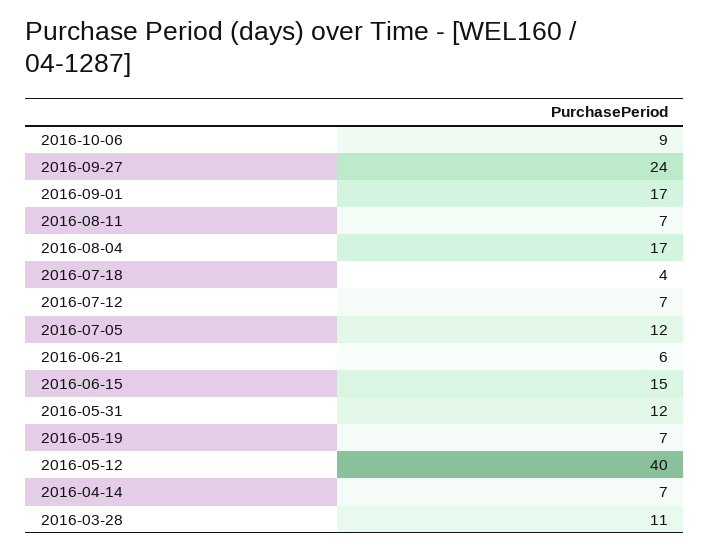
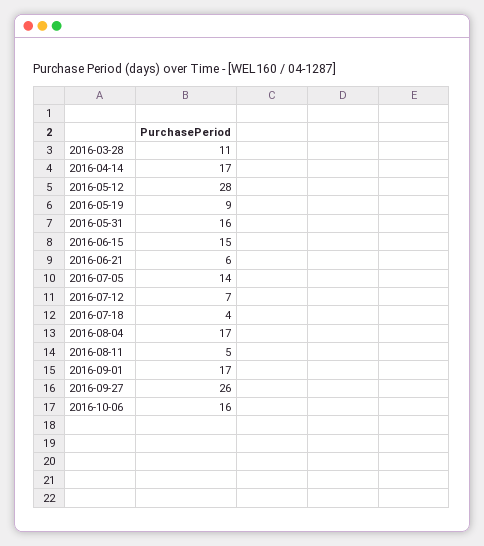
  {
-   "2016-10-06": 9,
+   "2016-10-06": 16,
-   "2016-09-27": 24,
+   "2016-09-27": 26,
    "2016-09-01": 17,
-   "2016-08-11": 7,
+   "2016-08-11": 5,
    "2016-08-04": 17,
    "2016-07-18": 4,
    "2016-07-12": 7,
-   "2016-07-05": 12,
+   "2016-07-05": 14,
    "2016-06-21": 6,
    "2016-06-15": 15,
-   "2016-05-31": 12,
+   "2016-05-31": 16,
-   "2016-05-19": 7,
+   "2016-05-19": 9,
-   "2016-05-12": 40,
+   "2016-05-12": 28,
-   "2016-04-14": 7,
+   "2016-04-14": 17,
    "2016-03-28": 11
  }

